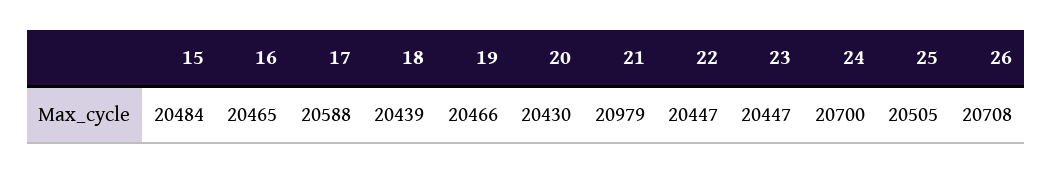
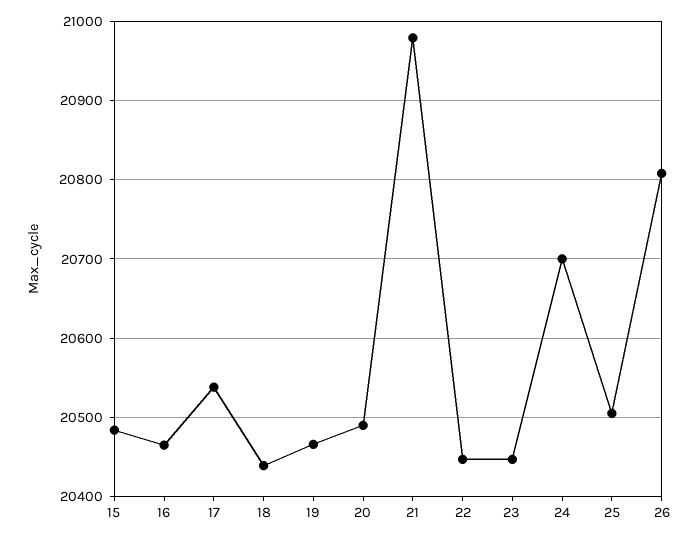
  {
    "15": 20484,
    "16": 20465,
-   "17": 20588,
+   "17": 20540,
    "18": 20439,
    "19": 20466,
-   "20": 20430,
+   "20": 20490,
    "21": 20979,
    "22": 20447,
    "23": 20447,
    "24": 20700,
    "25": 20505,
-   "26": 20708
+   "26": 20810
  }

